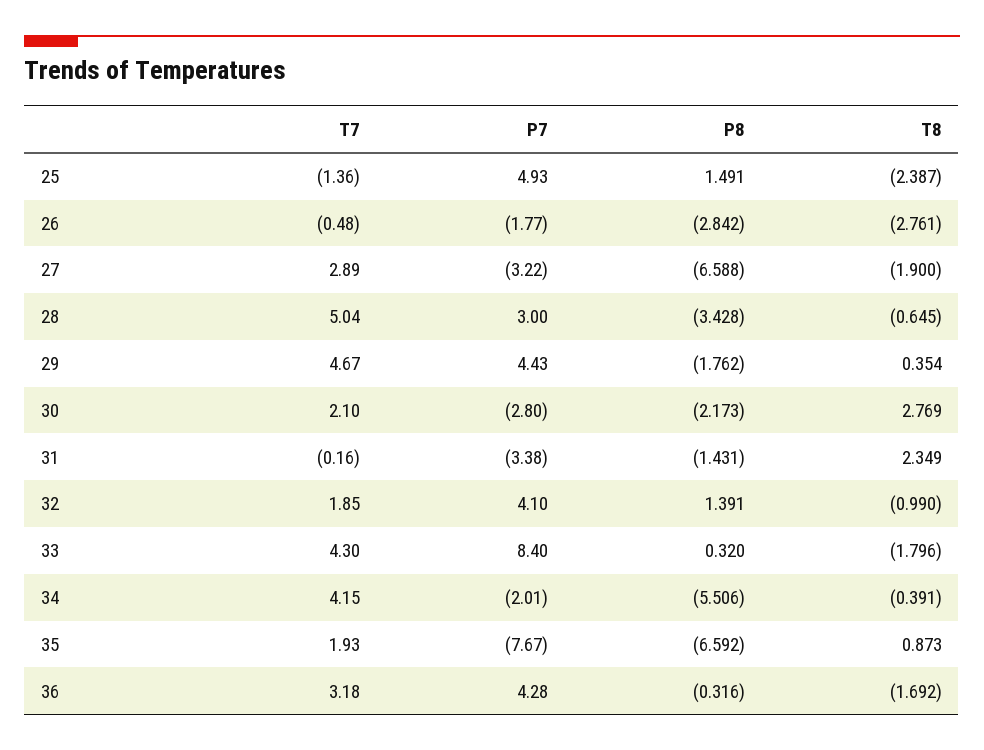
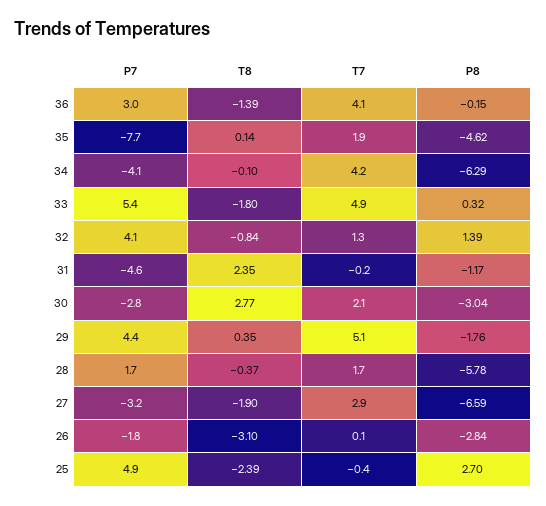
  {
    "T7": {
-     "25": -1.36,
+     "25": -0.4,
-     "26": -0.48,
+     "26": 0.1,
      "27": 2.89,
-     "28": 5.04,
+     "28": 1.7,
-     "29": 4.67,
+     "29": 5.1,
      "30": 2.1,
      "31": -0.16,
-     "32": 1.85,
+     "32": 1.3,
-     "33": 4.3,
+     "33": 4.9,
      "34": 4.15,
      "35": 1.93,
-     "36": 3.18
+     "36": 4.1
    },
    "P7": {
      "25": 4.93,
      "26": -1.77,
      "27": -3.22,
-     "28": 3,
+     "28": 1.7,
      "29": 4.43,
      "30": -2.8,
-     "31": -3.38,
+     "31": -4.6,
      "32": 4.1,
-     "33": 8.4,
+     "33": 5.4,
-     "34": -2.01,
+     "34": -4.1,
      "35": -7.67,
-     "36": 4.28
+     "36": 3
    },
    "P8": {
-     "25": 1.491,
+     "25": 2.7,
      "26": -2.842,
      "27": -6.588,
-     "28": -3.428,
+     "28": -5.78,
      "29": -1.762,
-     "30": -2.173,
+     "30": -3.04,
-     "31": -1.431,
+     "31": -1.17,
      "32": 1.391,
      "33": 0.32,
-     "34": -5.506,
+     "34": -6.29,
-     "35": -6.592,
+     "35": -4.62,
-     "36": -0.316
+     "36": -0.15
    },
    "T8": {
      "25": -2.387,
-     "26": -2.761,
+     "26": -3.1,
      "27": -1.9,
-     "28": -0.645,
+     "28": -0.37,
      "29": 0.354,
      "30": 2.769,
      "31": 2.349,
-     "32": -0.99,
+     "32": -0.84,
      "33": -1.796,
-     "34": -0.391,
+     "34": -0.1,
-     "35": 0.873,
+     "35": 0.14,
-     "36": -1.692
+     "36": -1.39
    }
  }

